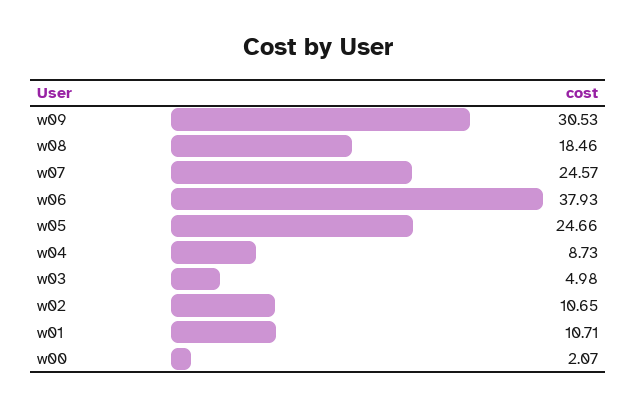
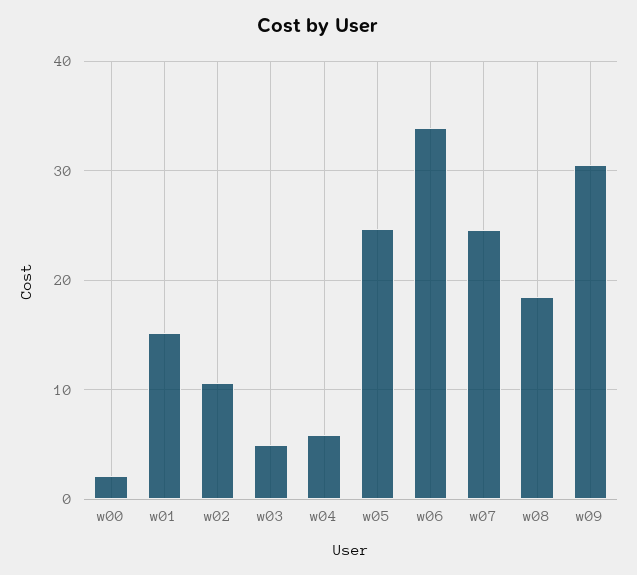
  {
    "w09": 30.53,
    "w08": 18.46,
    "w07": 24.57,
-   "w06": 37.93,
+   "w06": 34,
    "w05": 24.66,
-   "w04": 8.73,
+   "w04": 6,
    "w03": 4.98,
    "w02": 10.65,
-   "w01": 10.71,
+   "w01": 15,
    "w00": 2.07
  }

